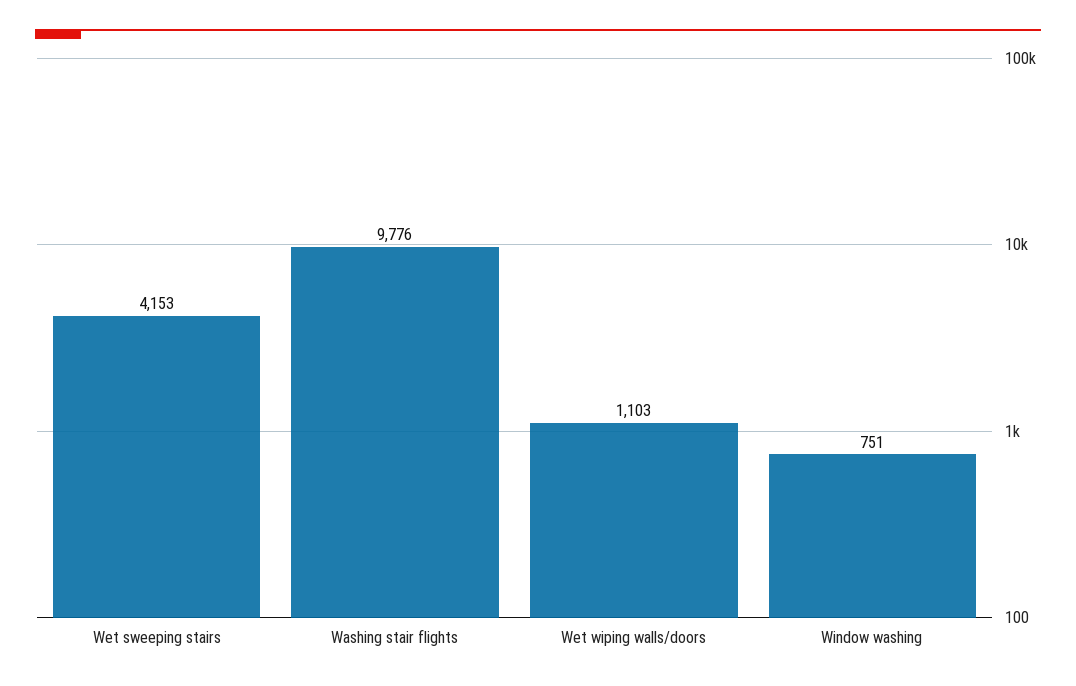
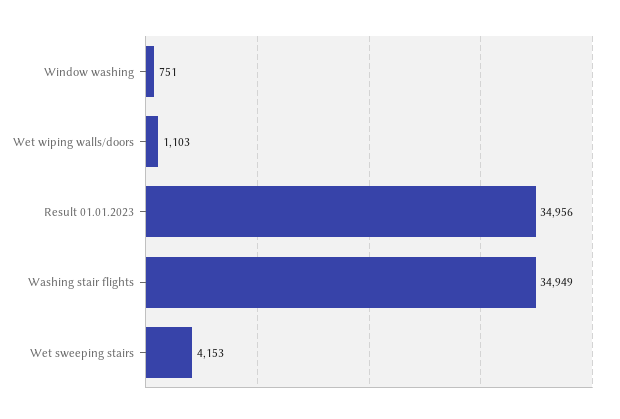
  {
    "Wet sweeping stairs": 4153,
-   "Washing stair flights": 9776,
+   "Washing stair flights": 34949,
    "Wet wiping walls/doors": 1103,
-   "Window washing": 751
+   "Window washing": 751,
+   "Result 01.01.2023": 34956
  }

